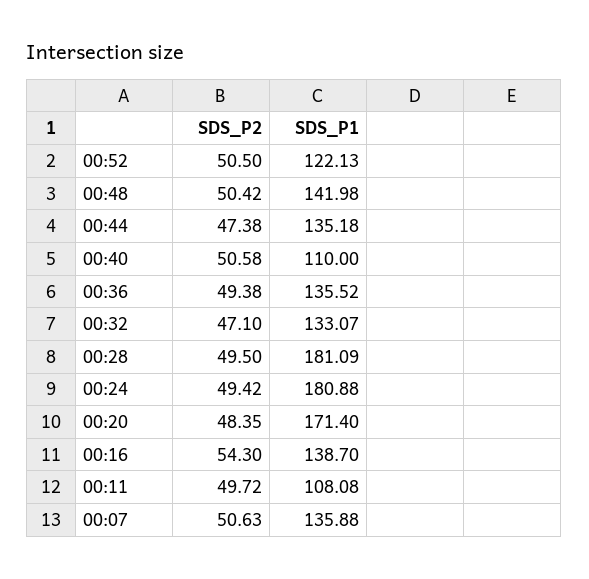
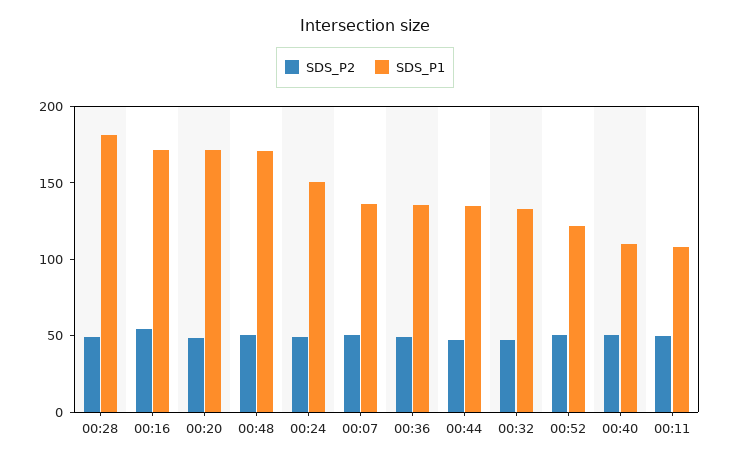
  {
    "SDS_P2": {
      "00:52": 50.5,
      "00:48": 50.42,
      "00:44": 47.38,
      "00:40": 50.58,
      "00:36": 49.38,
      "00:32": 47.1,
      "00:28": 49.5,
      "00:24": 49.42,
      "00:20": 48.35,
      "00:16": 54.3,
      "00:11": 49.72,
      "00:07": 50.63
    },
    "SDS_P1": {
      "00:52": 122.13,
-     "00:48": 141.98,
+     "00:48": 170,
      "00:44": 135.18,
      "00:40": 110,
      "00:36": 135.52,
      "00:32": 133.07,
      "00:28": 181.09,
-     "00:24": 180.88,
+     "00:24": 150,
      "00:20": 171.4,
-     "00:16": 138.7,
+     "00:16": 170,
      "00:11": 108.08,
      "00:07": 135.88
    }
  }

